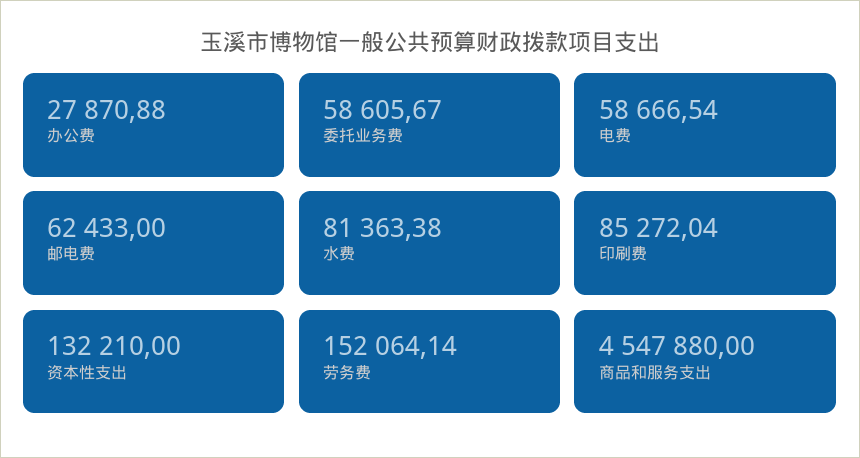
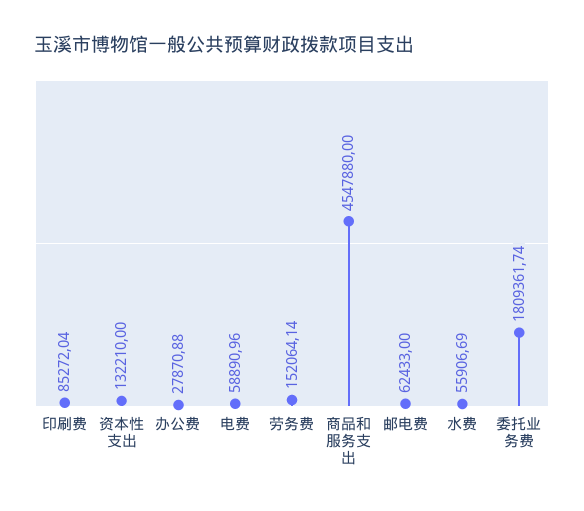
  {
    "办公费": 27870.88,
-   "委托业务费": 58605.67,
+   "委托业务费": 1809361.74,
-   "电费": 58666.54,
+   "电费": 58890.96,
    "邮电费": 62433,
-   "水费": 81363.38,
+   "水费": 55906.69,
    "印刷费": 85272.04,
    "资本性支出": 132210,
    "劳务费": 152064.14,
    "商品和服务支出": 4547880
  }

